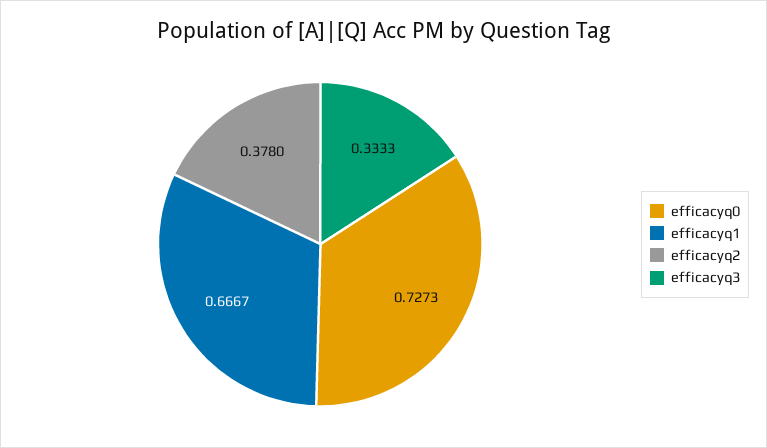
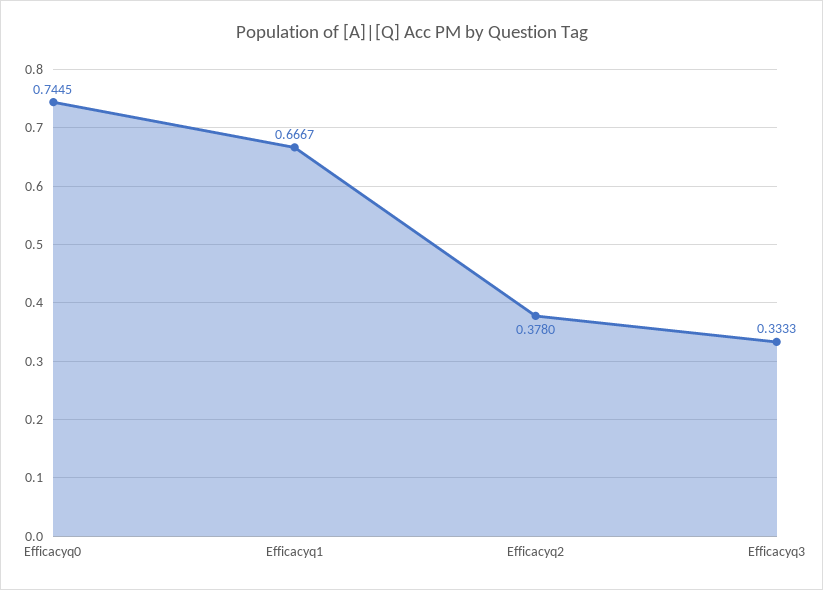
  {
-   "efficacyq0": 0.7273,
+   "efficacyq0": 0.7445,
    "efficacyq1": 0.6667,
    "efficacyq2": 0.378,
    "efficacyq3": 0.3333
  }

